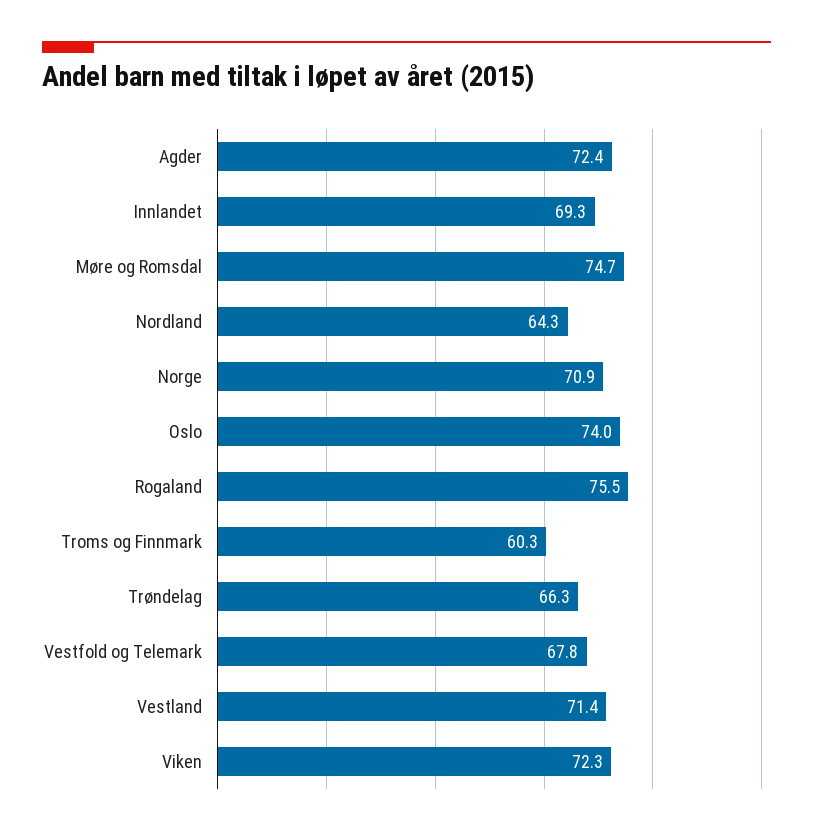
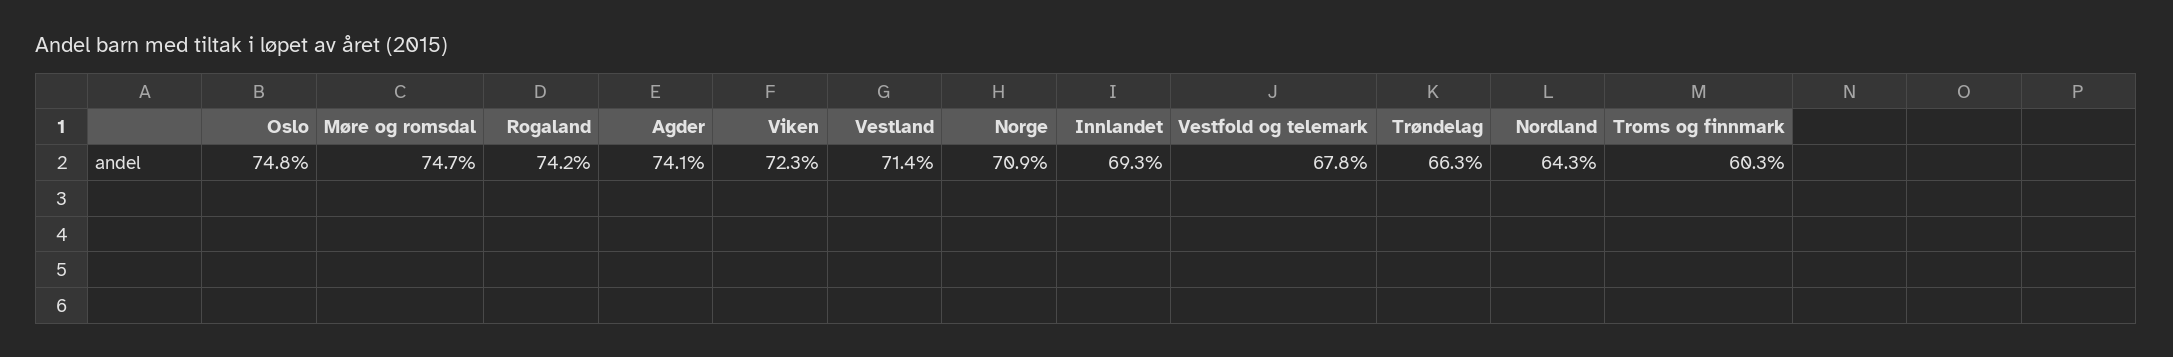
  {
-   "Agder": 72.4,
+   "Agder": 74.1,
    "Innlandet": 69.3,
    "Møre og Romsdal": 74.7,
    "Nordland": 64.3,
    "Norge": 70.9,
-   "Oslo": 74,
+   "Oslo": 74.8,
-   "Rogaland": 75.5,
+   "Rogaland": 74.2,
    "Troms og Finnmark": 60.3,
    "Trøndelag": 66.3,
    "Vestfold og Telemark": 67.8,
    "Vestland": 71.4,
    "Viken": 72.3
  }

